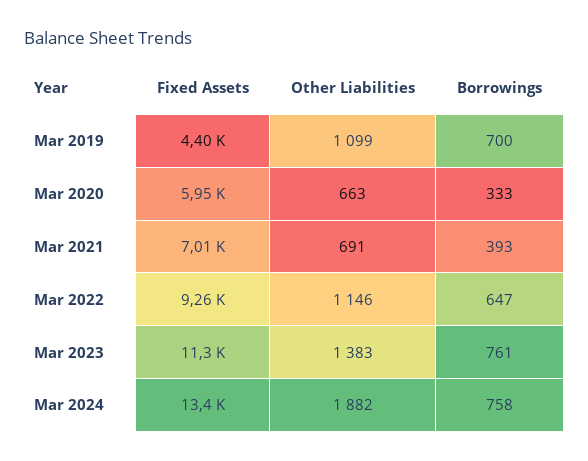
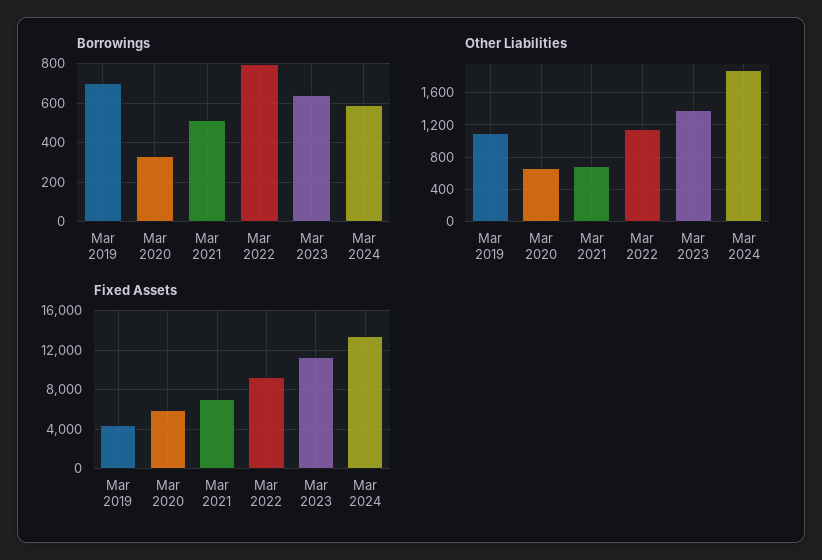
  {
    "Fixed Assets": {
      "Mar 2019": 4400,
      "Mar 2020": 5950,
      "Mar 2021": 7010,
      "Mar 2022": 9260,
      "Mar 2023": 11300,
      "Mar 2024": 13400
    },
    "Other Liabilities": {
      "Mar 2019": 1099,
      "Mar 2020": 663,
      "Mar 2021": 691,
      "Mar 2022": 1146,
      "Mar 2023": 1383,
      "Mar 2024": 1882
    },
    "Borrowings": {
      "Mar 2019": 700,
      "Mar 2020": 333,
-     "Mar 2021": 393,
+     "Mar 2021": 500,
-     "Mar 2022": 647,
+     "Mar 2022": 800,
-     "Mar 2023": 761,
+     "Mar 2023": 650,
-     "Mar 2024": 758
+     "Mar 2024": 600
    }
  }

